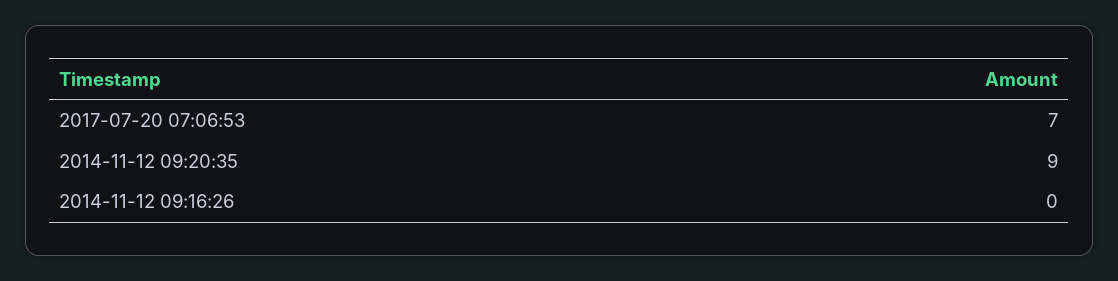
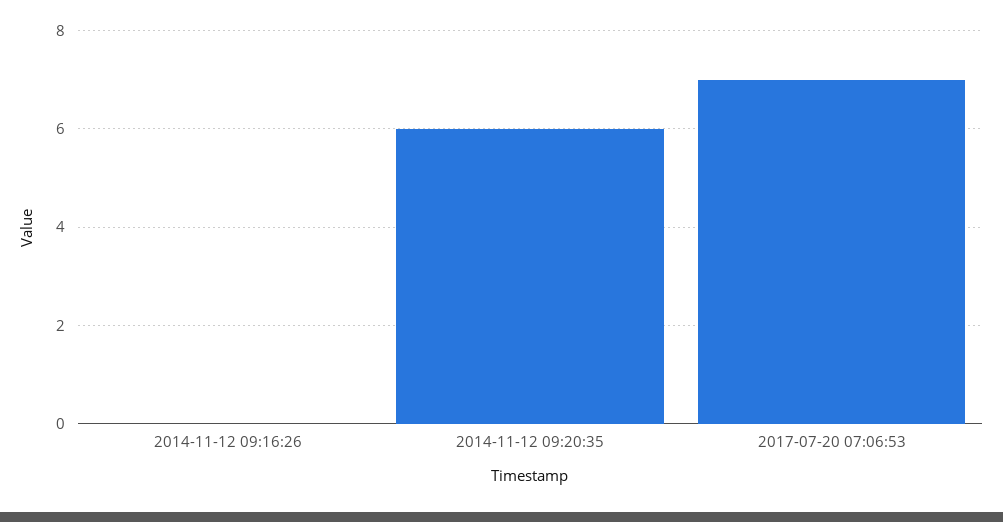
  {
    "2017-07-20 07:06:53": 7,
-   "2014-11-12 09:20:35": 9,
+   "2014-11-12 09:20:35": 6,
    "2014-11-12 09:16:26": 0
  }

